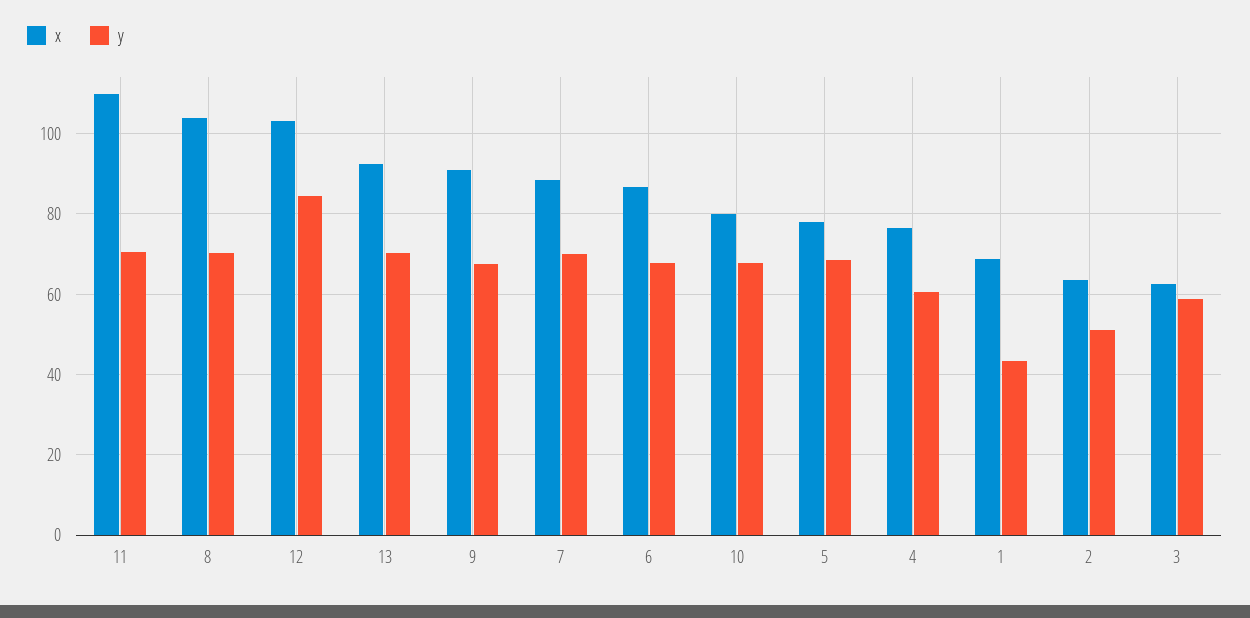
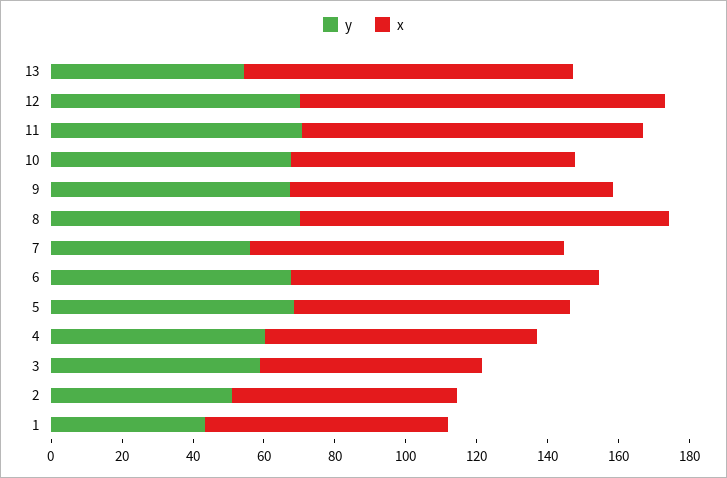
  {
    "x": {
-     "11": 110,
+     "11": 95,
      "8": 104,
      "12": 104,
      "13": 92,
      "9": 92,
      "7": 88,
      "6": 86,
      "10": 80,
      "5": 78,
      "4": 76,
      "1": 68,
      "2": 64,
      "3": 62
    },
    "y": {
      "11": 70,
      "8": 70,
-     "12": 84,
+     "12": 70,
-     "13": 70,
+     "13": 55,
      "9": 68,
-     "7": 70,
+     "7": 55,
      "6": 68,
      "10": 68,
      "5": 68,
      "4": 60,
      "1": 44,
      "2": 52,
      "3": 58
    }
  }

